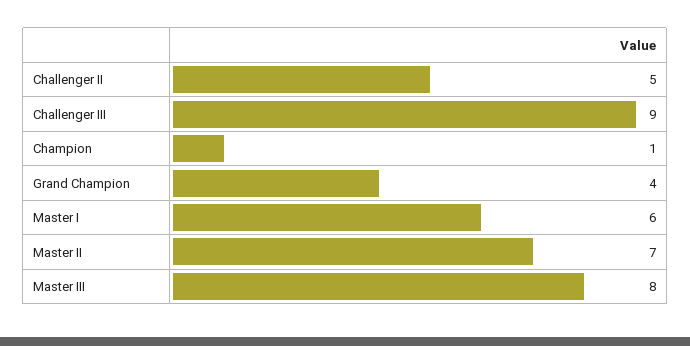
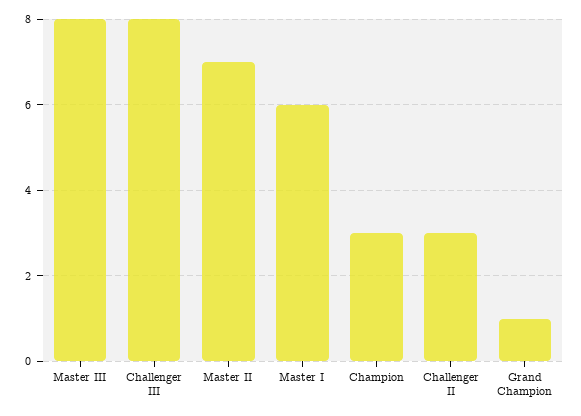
  {
-   "Challenger II": 5,
+   "Challenger II": 3,
-   "Challenger III": 9,
+   "Challenger III": 8,
-   "Champion": 1,
+   "Champion": 3,
-   "Grand Champion": 4,
+   "Grand Champion": 1,
    "Master I": 6,
    "Master II": 7,
    "Master III": 8
  }

